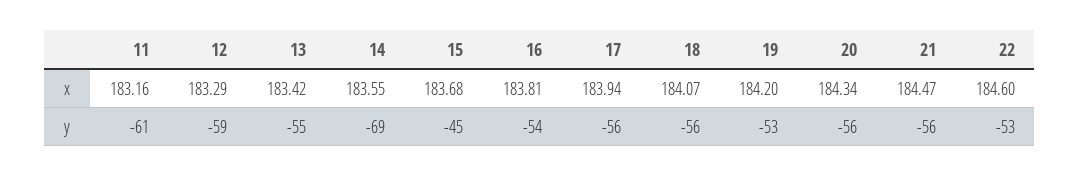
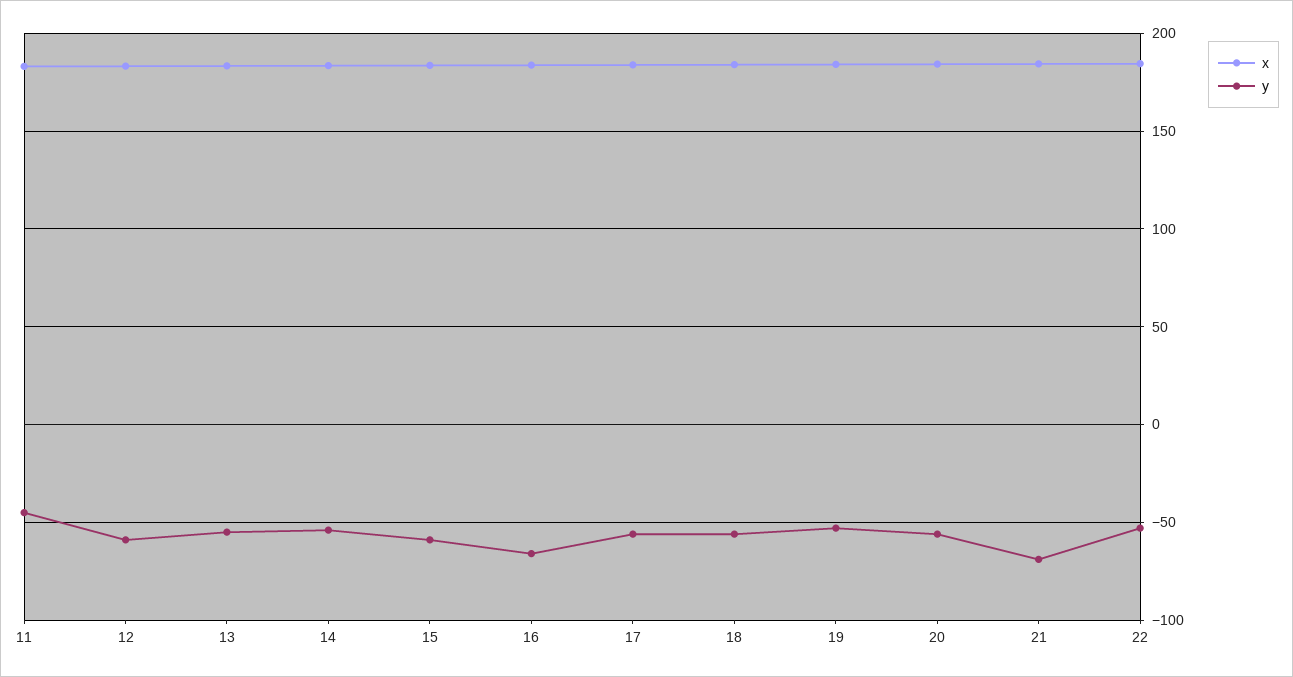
  {
    "x": {
      "11": 183.16,
      "12": 183.29,
      "13": 183.42,
      "14": 183.55,
      "15": 183.68,
      "16": 183.81,
      "17": 183.94,
      "18": 184.07,
      "19": 184.2,
      "20": 184.34,
      "21": 184.47,
      "22": 184.6
    },
    "y": {
-     "11": -61,
+     "11": -45,
      "12": -59,
      "13": -55,
-     "14": -69,
+     "14": -55,
-     "15": -45,
+     "15": -60,
-     "16": -54,
+     "16": -65,
      "17": -56,
      "18": -56,
      "19": -53,
      "20": -56,
-     "21": -56,
+     "21": -70,
      "22": -53
    }
  }

